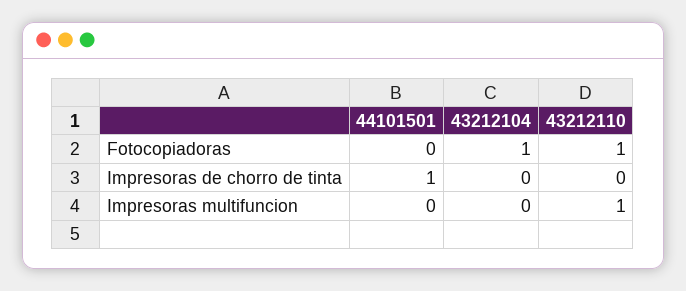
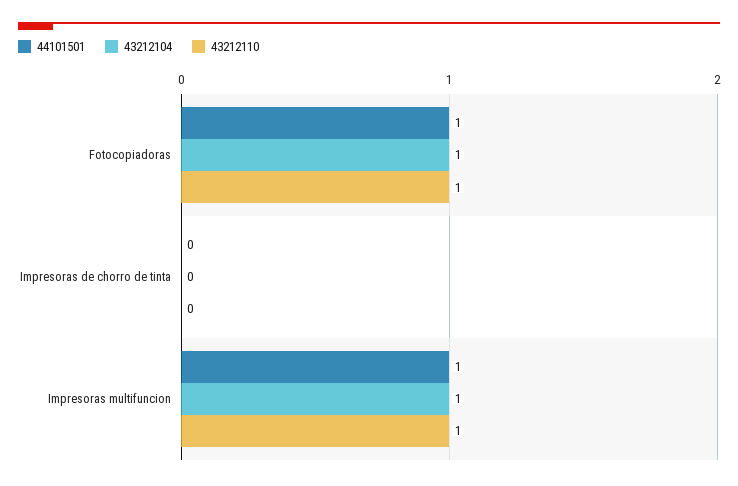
  {
    "44101501": {
-     "Fotocopiadoras": 0,
+     "Fotocopiadoras": 1,
-     "Impresoras de chorro de tinta": 1,
+     "Impresoras de chorro de tinta": 0,
-     "Impresoras multifuncion": 0
+     "Impresoras multifuncion": 1
    },
    "43212104": {
      "Fotocopiadoras": 1,
      "Impresoras de chorro de tinta": 0,
-     "Impresoras multifuncion": 0
+     "Impresoras multifuncion": 1
    },
    "43212110": {
      "Fotocopiadoras": 1,
      "Impresoras de chorro de tinta": 0,
      "Impresoras multifuncion": 1
    }
  }

